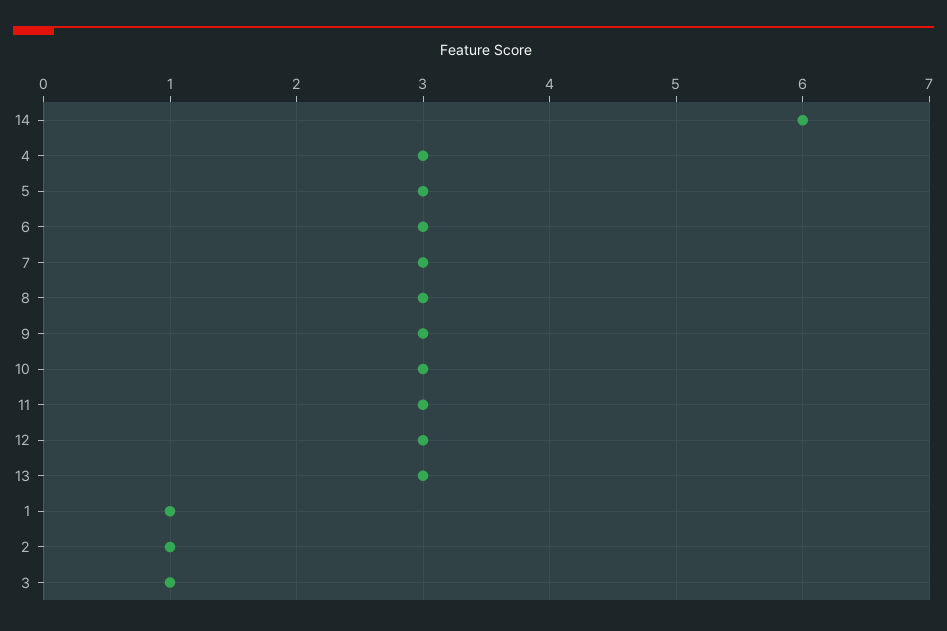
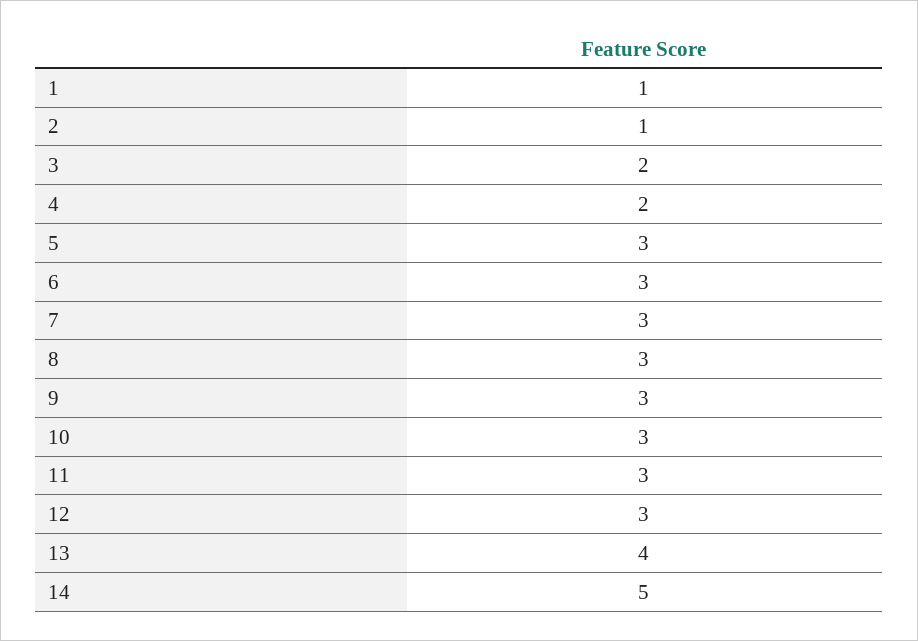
  {
-   "14": 6,
+   "14": 5,
-   "4": 3,
+   "4": 2,
    "5": 3,
    "6": 3,
    "7": 3,
    "8": 3,
    "9": 3,
    "10": 3,
    "11": 3,
    "12": 3,
-   "13": 3,
+   "13": 4,
    "1": 1,
    "2": 1,
-   "3": 1
+   "3": 2
  }

